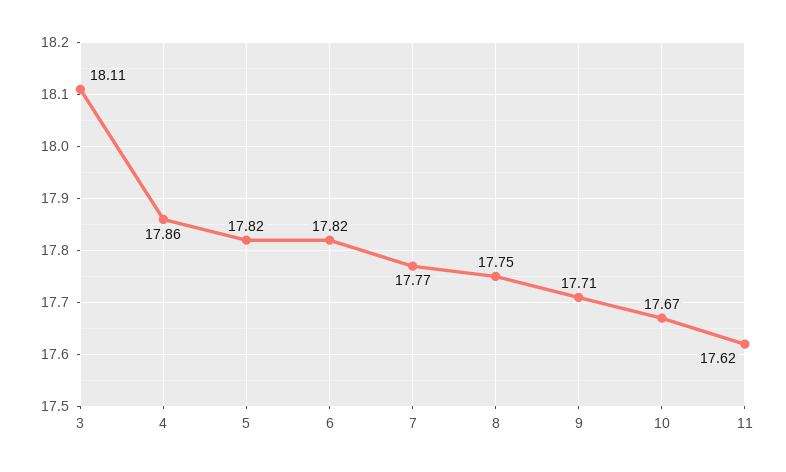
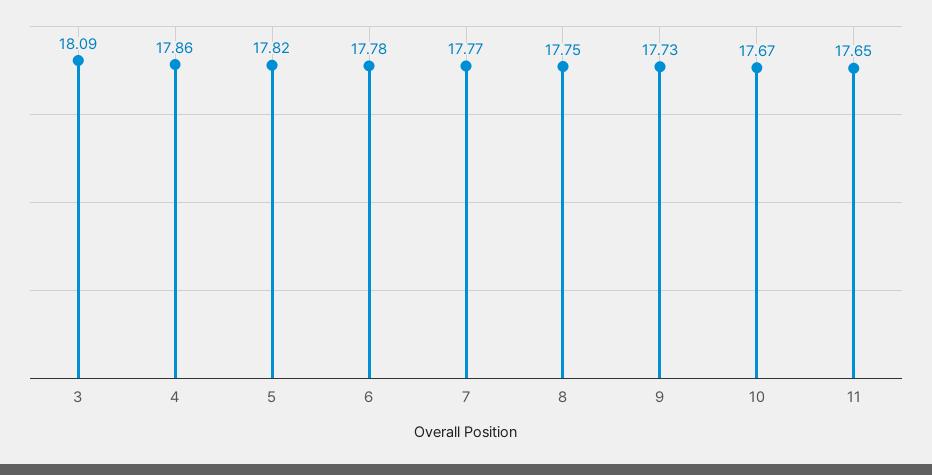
  {
-   "3": 18.11,
+   "3": 18.09,
    "4": 17.86,
    "5": 17.82,
-   "6": 17.82,
+   "6": 17.78,
    "7": 17.77,
    "8": 17.75,
-   "9": 17.71,
+   "9": 17.73,
    "10": 17.67,
-   "11": 17.62
+   "11": 17.65
  }

